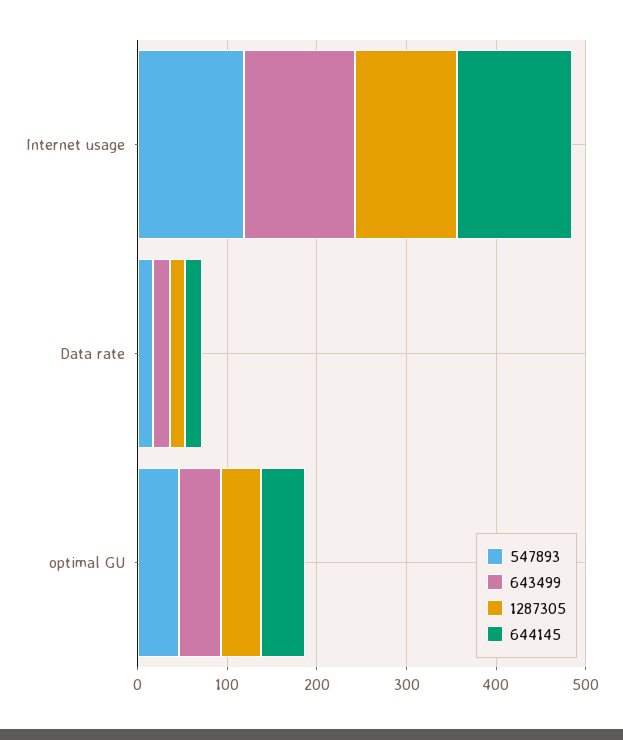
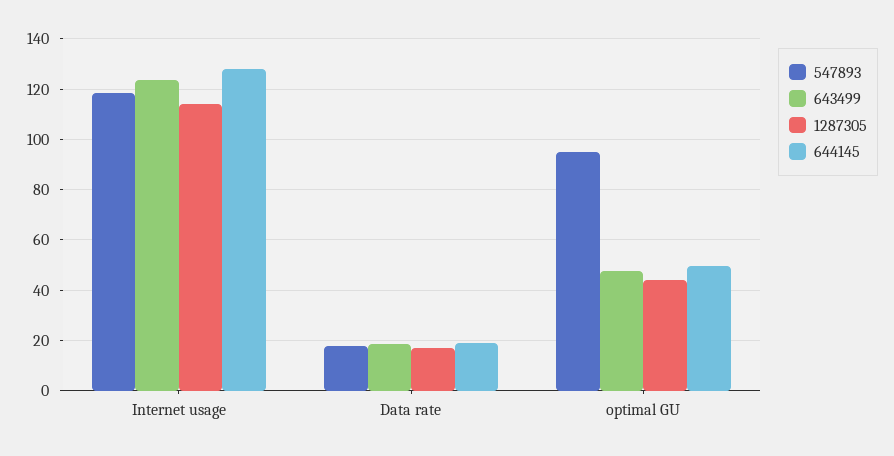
  {
    "547893": {
      "Internet usage": 117.5,
      "Data rate": 17.5,
-     "optimal GU": 40
+     "optimal GU": 95
    },
    "643499": {
      "Internet usage": 122.5,
      "Data rate": 17.5,
      "optimal GU": 47.5
    },
    "1287305": {
      "Internet usage": 115,
      "Data rate": 17.5,
      "optimal GU": 45
    },
    "644145": {
      "Internet usage": 127.5,
      "Data rate": 20,
      "optimal GU": 50
    }
  }

